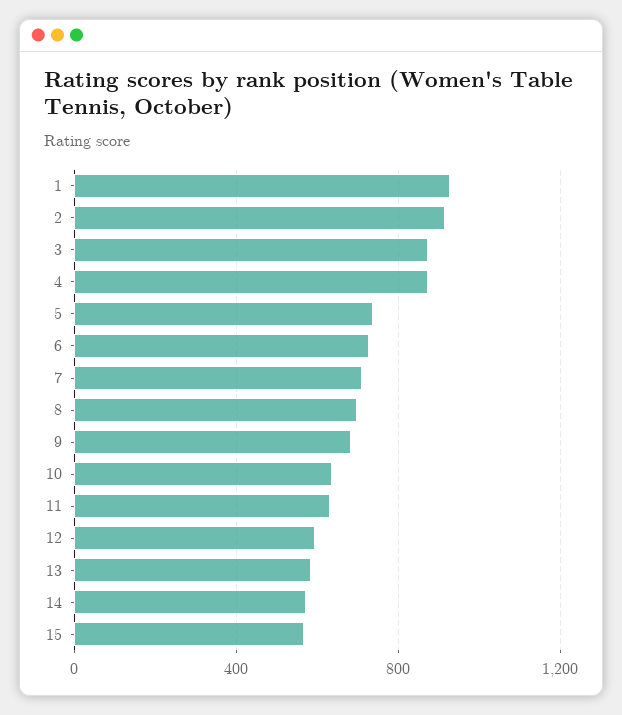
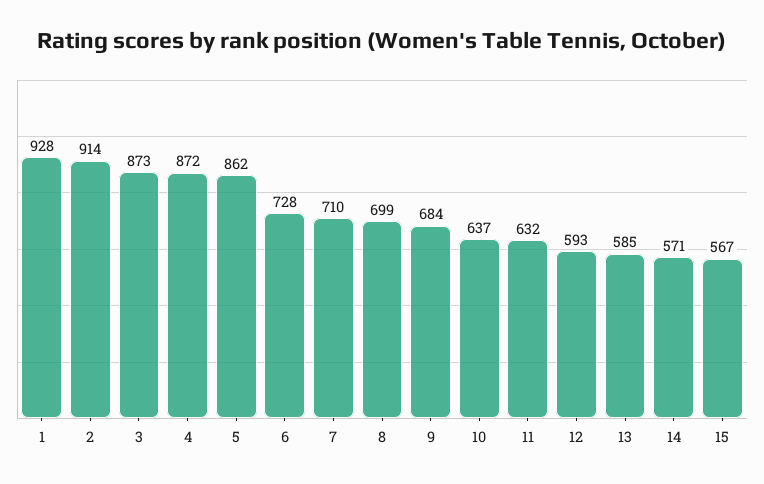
  {
    "1": 928,
    "2": 914,
    "3": 873,
    "4": 872,
-   "5": 750,
+   "5": 862,
    "6": 728,
    "7": 710,
    "8": 699,
    "9": 684,
    "10": 637,
    "11": 632,
    "12": 593,
    "13": 585,
    "14": 571,
    "15": 567
  }

